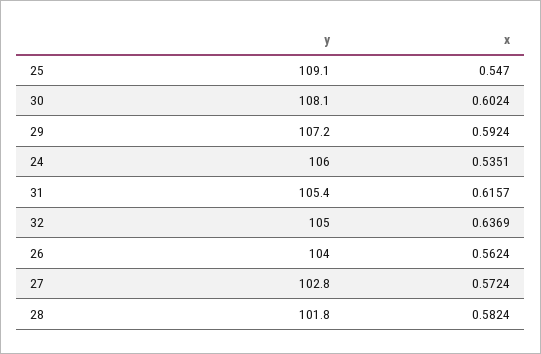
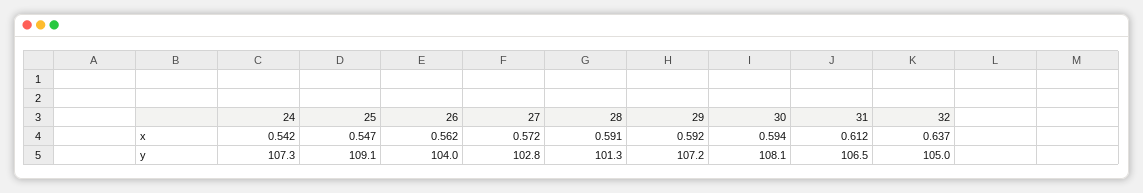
  {
    "y": {
      "25": 109.1,
      "30": 108.1,
      "29": 107.2,
-     "24": 106,
+     "24": 107.3,
-     "31": 105.4,
+     "31": 106.5,
      "32": 105,
      "26": 104,
      "27": 102.8,
-     "28": 101.8
+     "28": 101.3
    },
    "x": {
      "25": 0.547,
-     "30": 0.6024,
+     "30": 0.594,
      "29": 0.5924,
-     "24": 0.5351,
+     "24": 0.542,
-     "31": 0.6157,
+     "31": 0.612,
      "32": 0.6369,
      "26": 0.5624,
      "27": 0.5724,
-     "28": 0.5824
+     "28": 0.591
    }
  }

